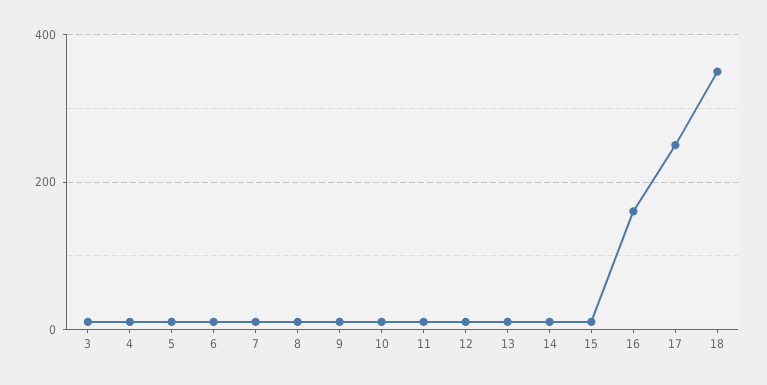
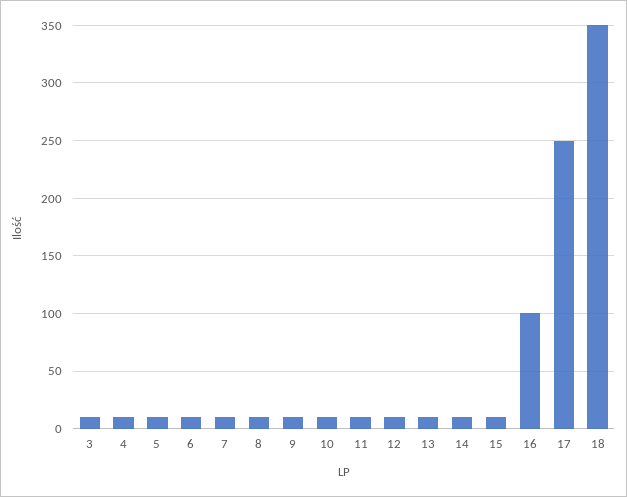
  {
    "3": 10,
    "4": 10,
    "5": 10,
    "6": 10,
    "7": 10,
    "8": 10,
    "9": 10,
    "10": 10,
    "11": 10,
    "12": 10,
    "13": 10,
    "14": 10,
    "15": 10,
-   "16": 160,
+   "16": 100,
    "17": 250,
    "18": 350
  }

